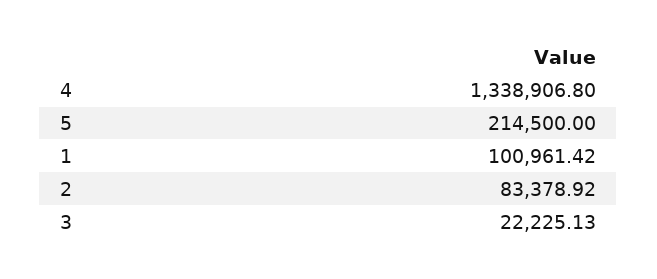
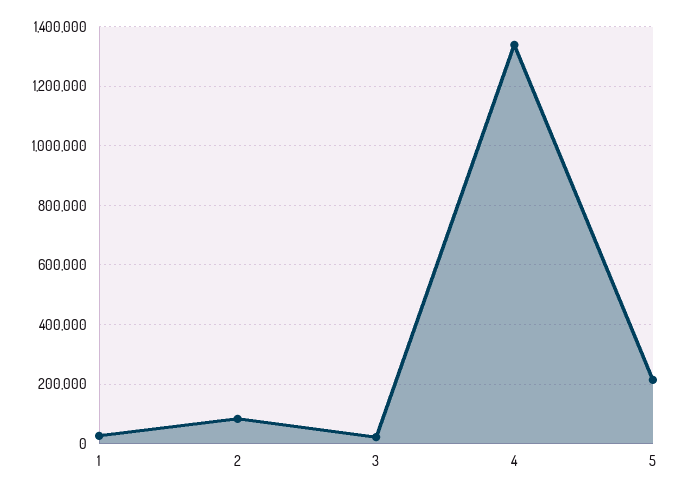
  {
    "4": 1338906.8,
    "5": 214500,
-   "1": 100961.42,
+   "1": 25000,
    "2": 83378.92,
    "3": 22225.13
  }

